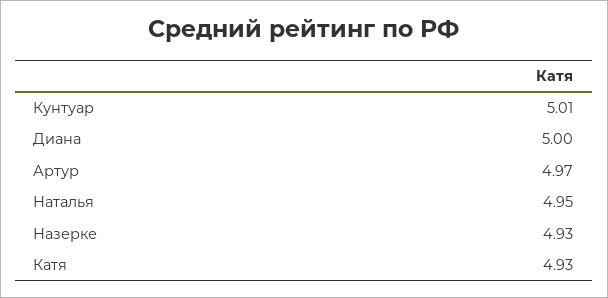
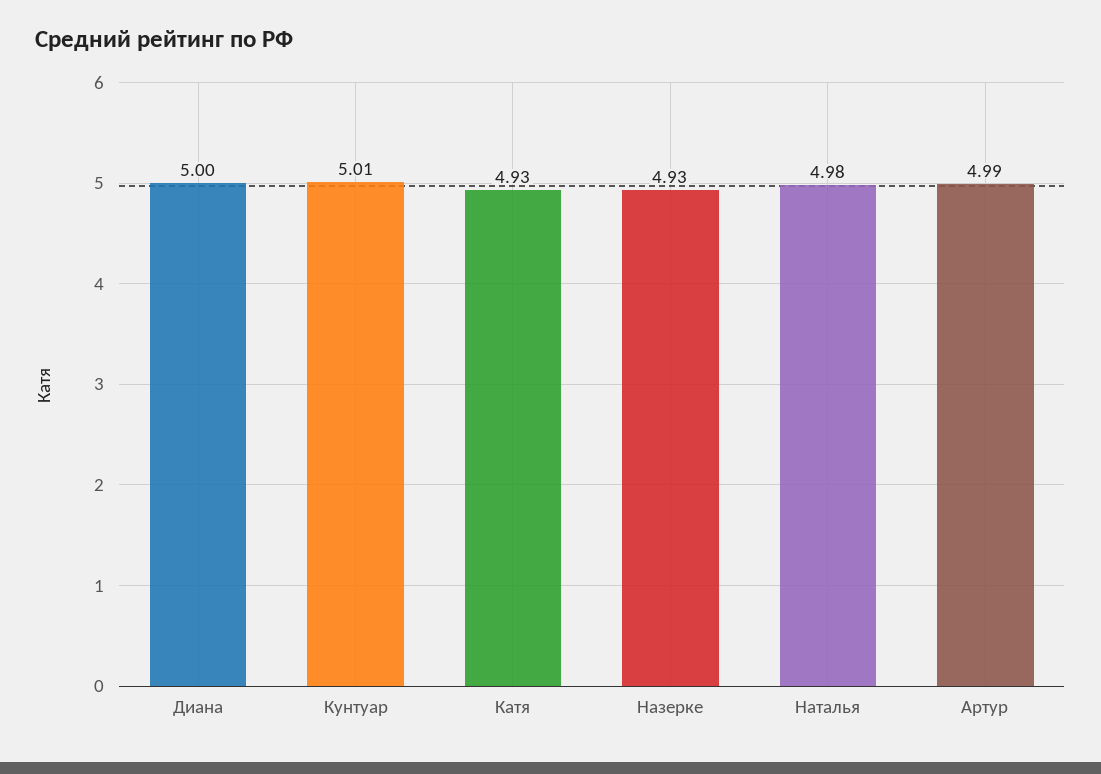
  {
    "Кунтуар": 5.01,
    "Диана": 5,
-   "Артур": 4.97,
+   "Артур": 4.99,
-   "Наталья": 4.95,
+   "Наталья": 4.98,
    "Назерке": 4.93,
    "Катя": 4.93
  }

